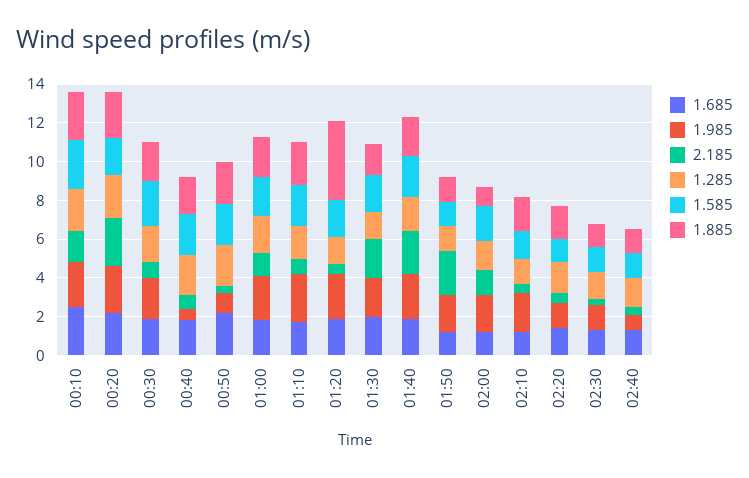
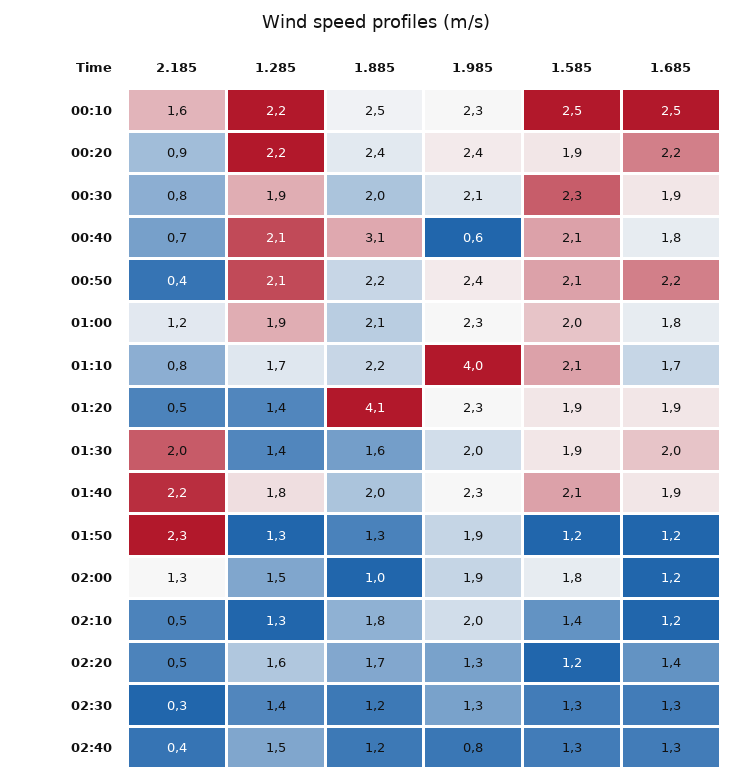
  {
    "1.685": {
      "00:10": 2.5,
      "00:20": 2.2,
      "00:30": 1.9,
      "00:40": 1.8,
      "00:50": 2.2,
      "01:00": 1.8,
      "01:10": 1.7,
      "01:20": 1.9,
      "01:30": 2,
      "01:40": 1.9,
      "01:50": 1.2,
      "02:00": 1.2,
      "02:10": 1.2,
      "02:20": 1.4,
      "02:30": 1.3,
      "02:40": 1.3
    },
    "1.985": {
      "00:10": 2.3,
      "00:20": 2.4,
      "00:30": 2.1,
      "00:40": 0.6,
-     "00:50": 1,
+     "00:50": 2.4,
      "01:00": 2.3,
-     "01:10": 2.5,
+     "01:10": 4,
      "01:20": 2.3,
      "01:30": 2,
      "01:40": 2.3,
      "01:50": 1.9,
      "02:00": 1.9,
      "02:10": 2,
      "02:20": 1.3,
      "02:30": 1.3,
      "02:40": 0.8
    },
    "2.185": {
      "00:10": 1.6,
-     "00:20": 2.5,
+     "00:20": 0.9,
      "00:30": 0.8,
      "00:40": 0.7,
      "00:50": 0.4,
      "01:00": 1.2,
      "01:10": 0.8,
      "01:20": 0.5,
      "01:30": 2,
      "01:40": 2.2,
      "01:50": 2.3,
      "02:00": 1.3,
      "02:10": 0.5,
      "02:20": 0.5,
      "02:30": 0.3,
      "02:40": 0.4
    },
    "1.285": {
      "00:10": 2.2,
      "00:20": 2.2,
      "00:30": 1.9,
      "00:40": 2.1,
      "00:50": 2.1,
      "01:00": 1.9,
      "01:10": 1.7,
      "01:20": 1.4,
      "01:30": 1.4,
      "01:40": 1.8,
      "01:50": 1.3,
      "02:00": 1.5,
      "02:10": 1.3,
      "02:20": 1.6,
      "02:30": 1.4,
      "02:40": 1.5
    },
    "1.585": {
      "00:10": 2.5,
      "00:20": 1.9,
      "00:30": 2.3,
      "00:40": 2.1,
      "00:50": 2.1,
      "01:00": 2,
      "01:10": 2.1,
      "01:20": 1.9,
      "01:30": 1.9,
      "01:40": 2.1,
      "01:50": 1.2,
      "02:00": 1.8,
      "02:10": 1.4,
      "02:20": 1.2,
      "02:30": 1.3,
      "02:40": 1.3
    },
    "1.885": {
      "00:10": 2.5,
      "00:20": 2.4,
      "00:30": 2,
-     "00:40": 2,
+     "00:40": 3.1,
      "00:50": 2.2,
      "01:00": 2.1,
      "01:10": 2.2,
      "01:20": 4.1,
      "01:30": 1.6,
      "01:40": 2,
      "01:50": 1.3,
      "02:00": 1,
      "02:10": 1.8,
      "02:20": 1.7,
      "02:30": 1.2,
      "02:40": 1.2
    }
  }

